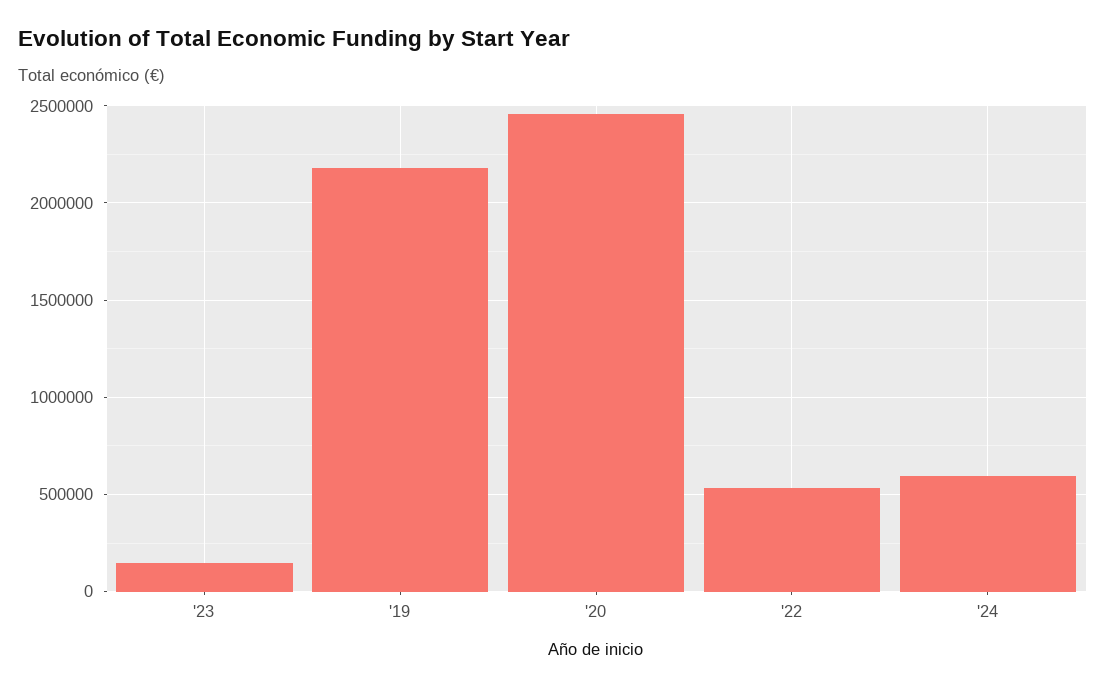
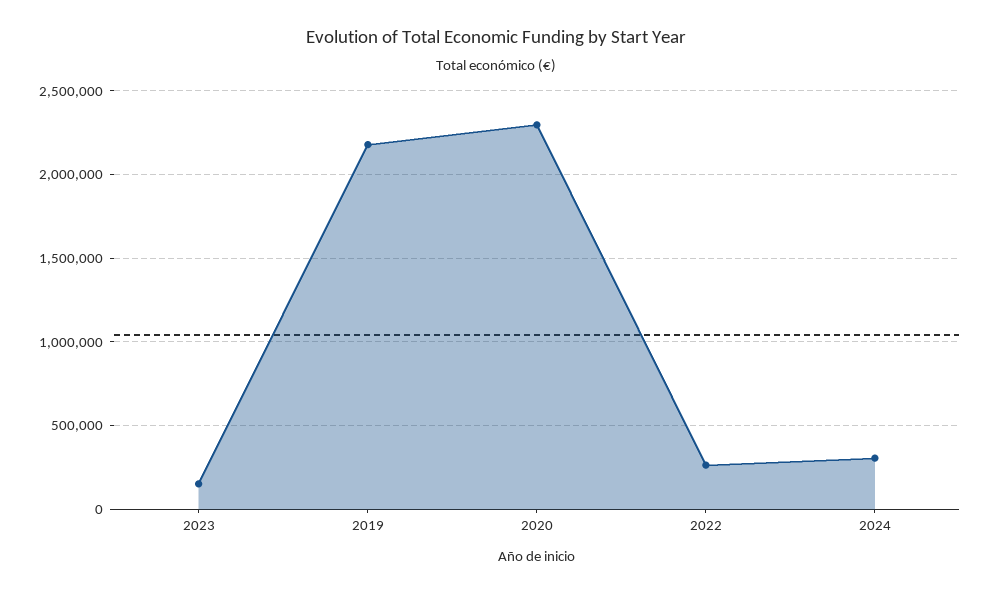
  {
    "'23": 150000,
    "'19": 2200000,
-   "'20": 2450000,
+   "'20": 2300000,
-   "'22": 550000,
+   "'22": 250000,
-   "'24": 600000
+   "'24": 300000
  }

